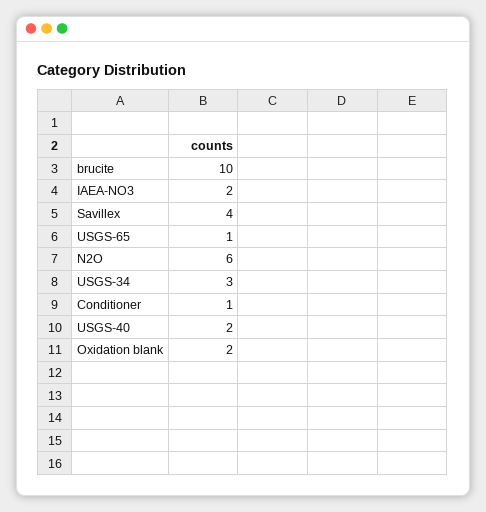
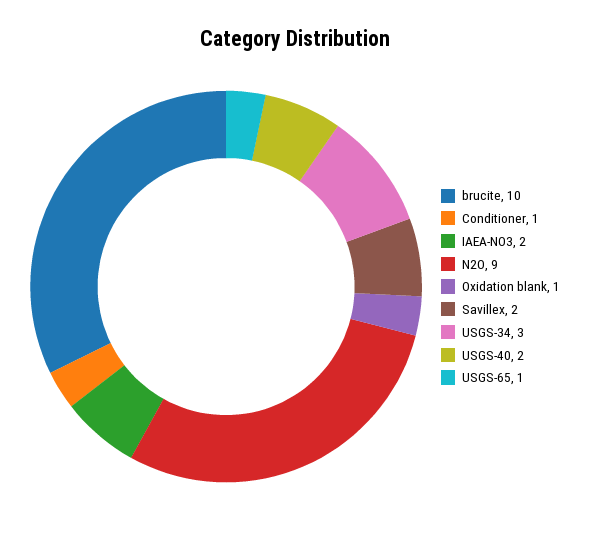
  {
    "brucite": 10,
    "IAEA-NO3": 2,
-   "Savillex": 4,
+   "Savillex": 2,
    "USGS-65": 1,
-   "N2O": 6,
+   "N2O": 9,
    "USGS-34": 3,
    "Conditioner": 1,
    "USGS-40": 2,
-   "Oxidation blank": 2
+   "Oxidation blank": 1
  }

